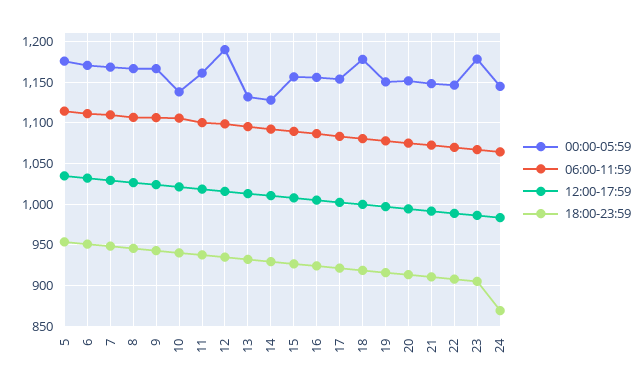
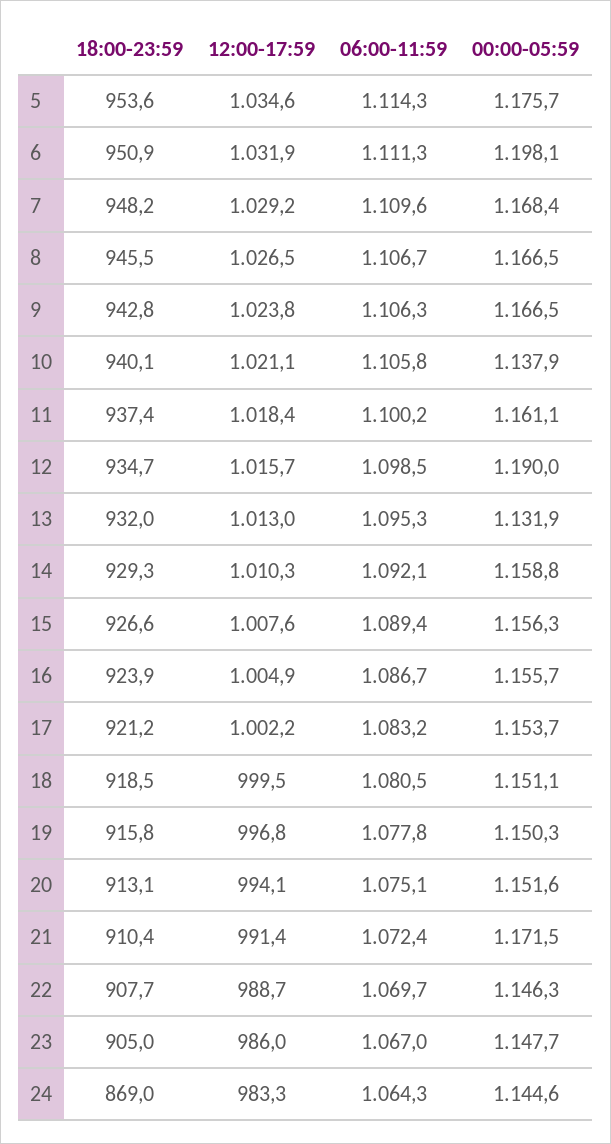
  {
    "00:00-05:59": {
      "5": 1175.7,
-     "6": 1170,
+     "6": 1198.1,
      "7": 1168.4,
      "8": 1166.5,
      "9": 1166.5,
      "10": 1137.9,
      "11": 1161.1,
      "12": 1190,
      "13": 1131.9,
-     "14": 1130,
+     "14": 1158.8,
      "15": 1156.3,
      "16": 1155.7,
      "17": 1153.7,
-     "18": 1180,
+     "18": 1151.1,
      "19": 1150.3,
      "20": 1151.6,
-     "21": 1150,
+     "21": 1171.5,
      "22": 1146.3,
-     "23": 1180,
+     "23": 1147.7,
      "24": 1144.6
    },
    "06:00-11:59": {
      "5": 1114.3,
      "6": 1111.3,
      "7": 1109.6,
      "8": 1106.7,
      "9": 1106.3,
      "10": 1105.8,
      "11": 1100.2,
      "12": 1098.5,
      "13": 1095.3,
      "14": 1092.1,
      "15": 1089.4,
      "16": 1086.7,
      "17": 1083.2,
      "18": 1080.5,
      "19": 1077.8,
      "20": 1075.1,
      "21": 1072.4,
      "22": 1069.7,
      "23": 1067,
      "24": 1064.3
    },
    "12:00-17:59": {
      "5": 1034.6,
      "6": 1031.9,
      "7": 1029.2,
      "8": 1026.5,
      "9": 1023.8,
      "10": 1021.1,
      "11": 1018.4,
      "12": 1015.7,
      "13": 1013,
      "14": 1010.3,
      "15": 1007.6,
      "16": 1004.9,
      "17": 1002.2,
      "18": 999.5,
      "19": 996.8,
      "20": 994.1,
      "21": 991.4,
      "22": 988.7,
      "23": 986,
      "24": 983.3
    },
    "18:00-23:59": {
      "5": 953.6,
      "6": 950.9,
      "7": 948.2,
      "8": 945.5,
      "9": 942.8,
      "10": 940.1,
      "11": 937.4,
      "12": 934.7,
      "13": 932,
      "14": 929.3,
      "15": 926.6,
      "16": 923.9,
      "17": 921.2,
      "18": 918.5,
      "19": 915.8,
      "20": 913.1,
      "21": 910.4,
      "22": 907.7,
      "23": 905,
      "24": 869
    }
  }

